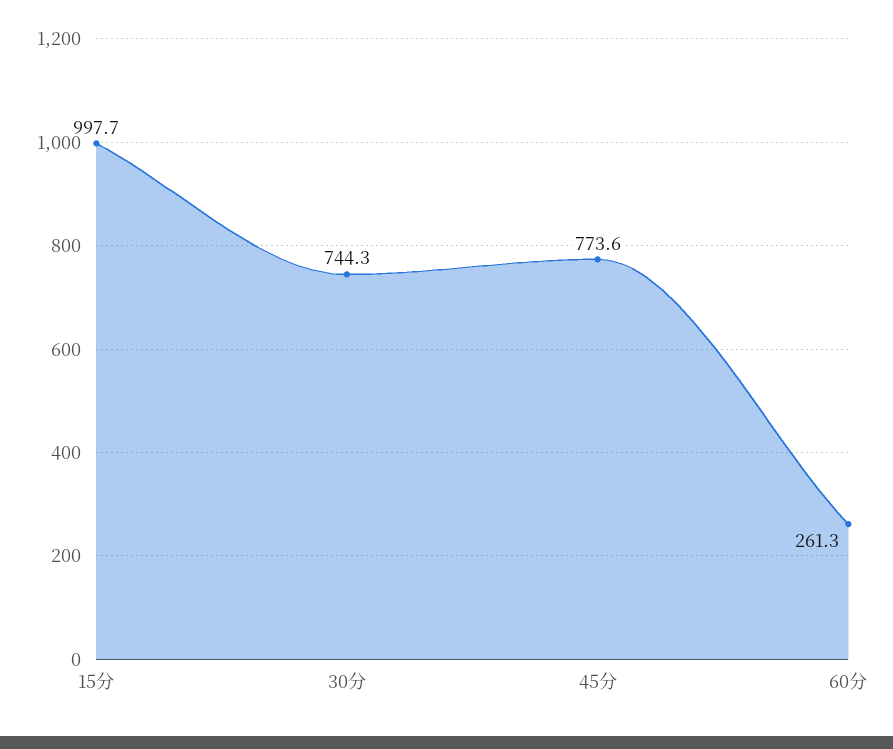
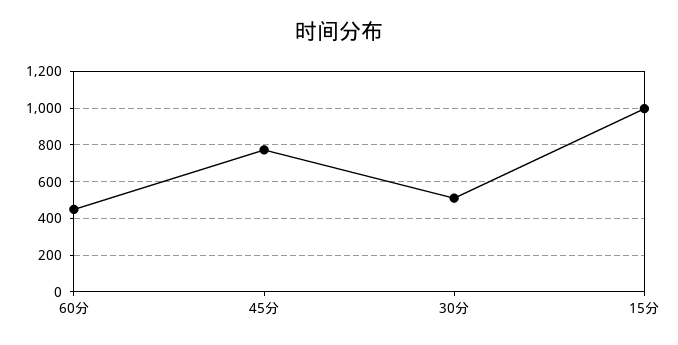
  {
    "15分": 997.7,
-   "30分": 744.3,
+   "30分": 500,
    "45分": 773.6,
-   "60分": 261.3
+   "60分": 450
  }

